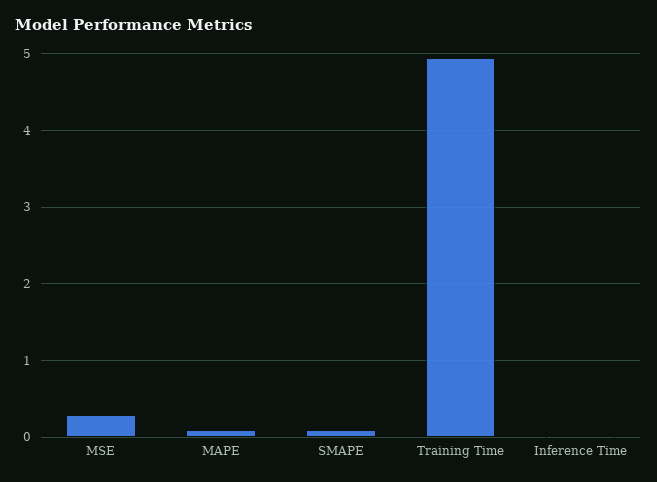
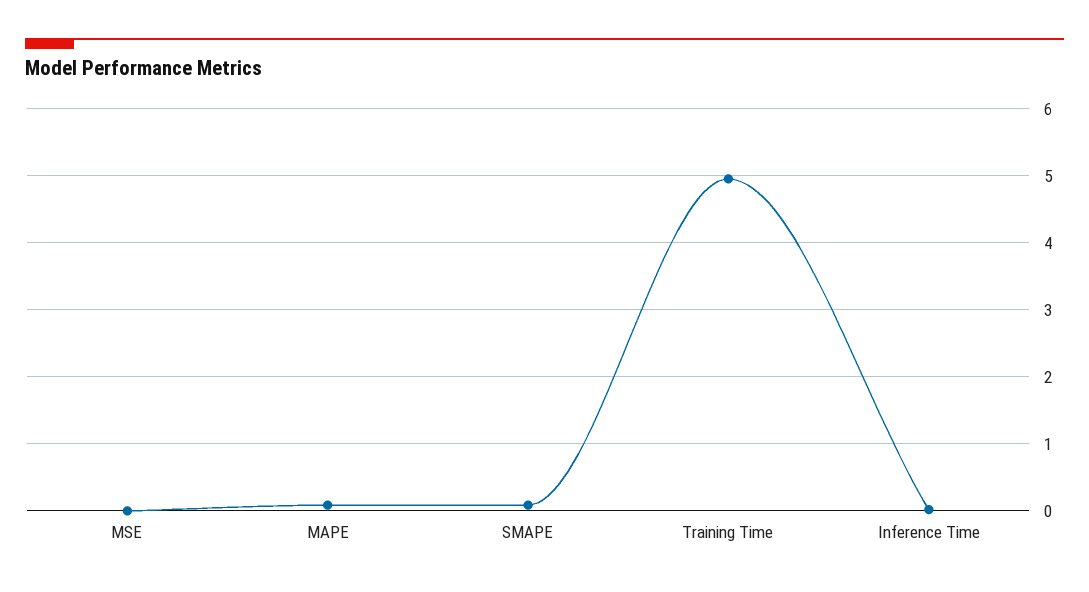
  {
-   "MSE": 0.3,
+   "MSE": 0,
    "MAPE": 0.1,
    "SMAPE": 0.1,
    "Training Time": 4.9,
    "Inference Time": 0
  }

